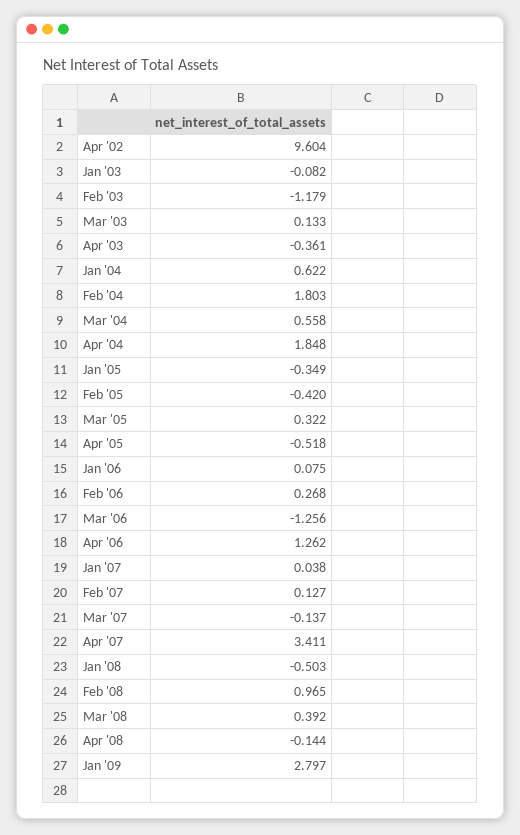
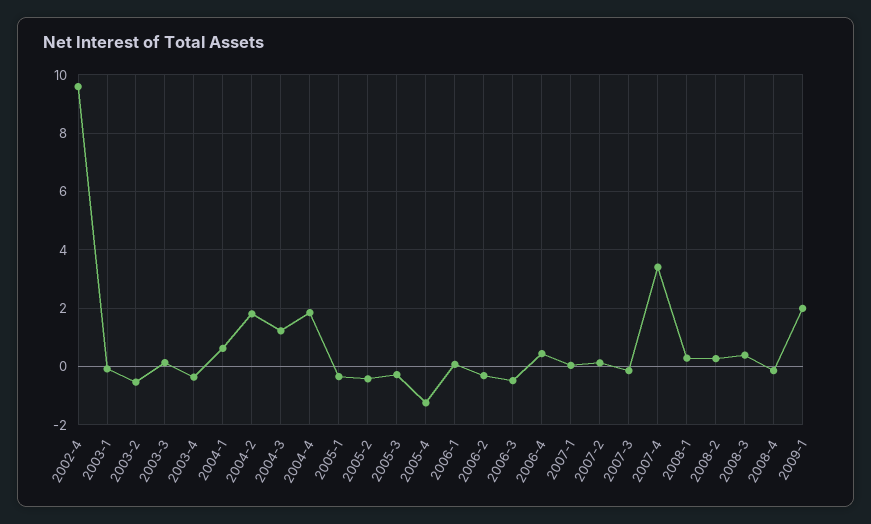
  {
    "Apr '02": 9.604,
    "Jan '03": -0.082,
-   "Feb '03": -1.179,
+   "Feb '03": -0.5,
    "Mar '03": 0.133,
    "Apr '03": -0.361,
    "Jan '04": 0.622,
    "Feb '04": 1.803,
-   "Mar '04": 0.558,
+   "Mar '04": 1.25,
    "Apr '04": 1.848,
    "Jan '05": -0.349,
    "Feb '05": -0.42,
-   "Mar '05": 0.322,
+   "Mar '05": -0.25,
-   "Apr '05": -0.518,
+   "Apr '05": -1.25,
    "Jan '06": 0.075,
-   "Feb '06": 0.268,
+   "Feb '06": -0.25,
-   "Mar '06": -1.256,
+   "Mar '06": -0.5,
-   "Apr '06": 1.262,
+   "Apr '06": 0.5,
    "Jan '07": 0.038,
    "Feb '07": 0.127,
    "Mar '07": -0.137,
    "Apr '07": 3.411,
-   "Jan '08": -0.503,
+   "Jan '08": 0.25,
-   "Feb '08": 0.965,
+   "Feb '08": 0.25,
    "Mar '08": 0.392,
    "Apr '08": -0.144,
-   "Jan '09": 2.797
+   "Jan '09": 2
  }

